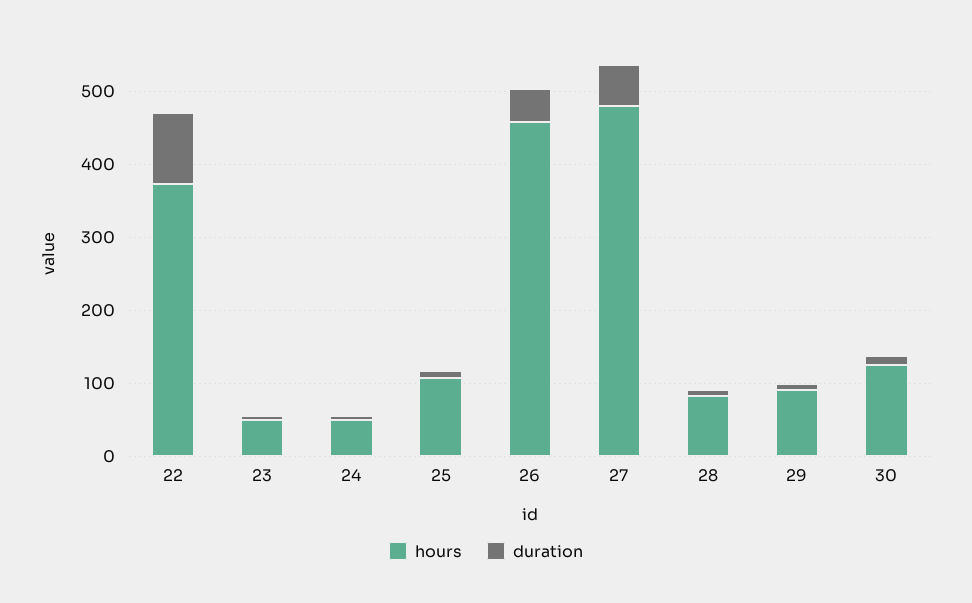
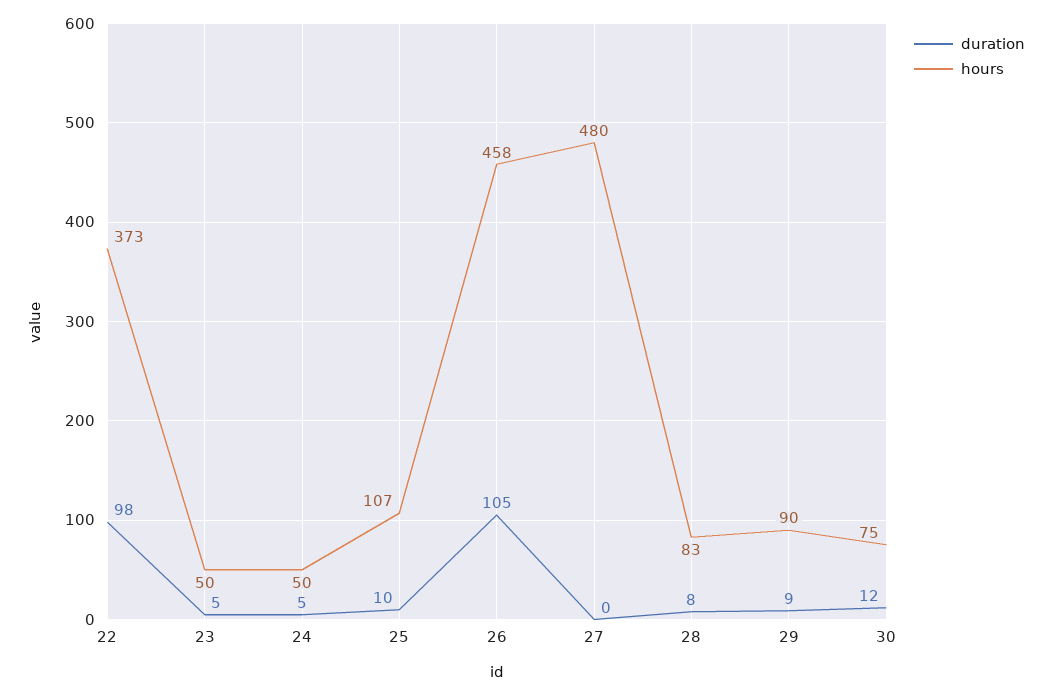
  {
    "hours": {
      "22": 373,
      "23": 50,
      "24": 50,
      "25": 107,
      "26": 458,
      "27": 480,
      "28": 83,
      "29": 90,
-     "30": 120
+     "30": 75
    },
    "duration": {
      "22": 98,
      "23": 5,
      "24": 5,
      "25": 10,
-     "26": 40,
+     "26": 105,
-     "27": 60,
+     "27": 0,
      "28": 8,
      "29": 9,
      "30": 12
    }
  }

